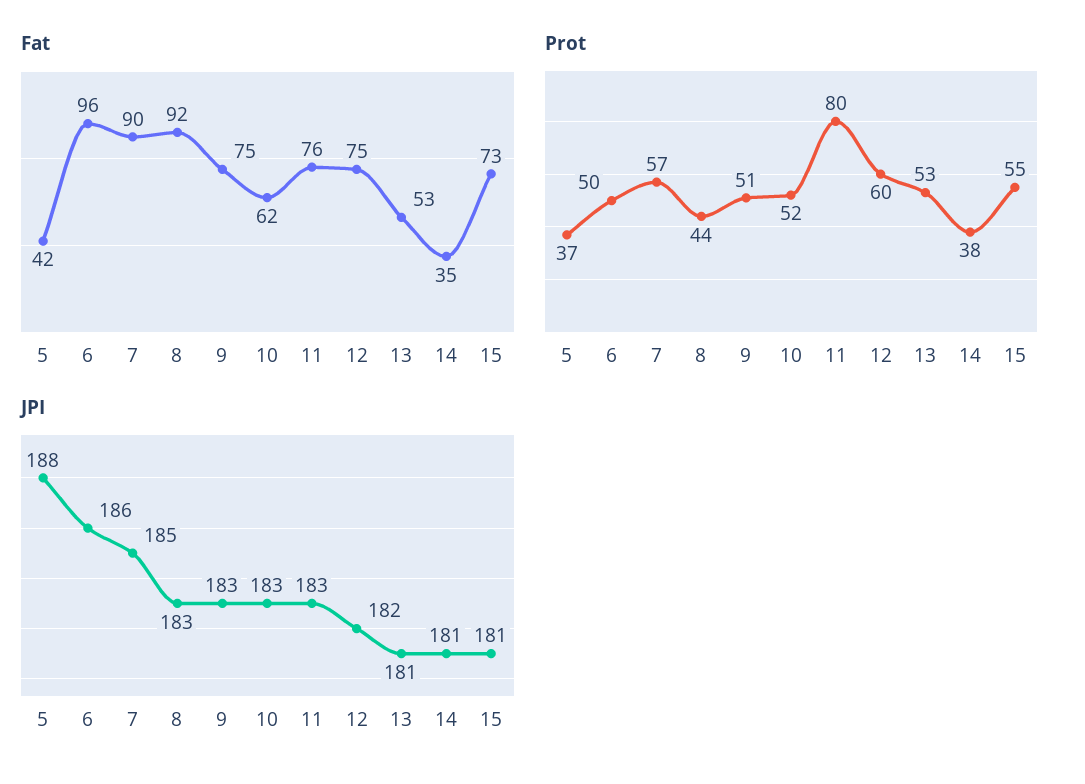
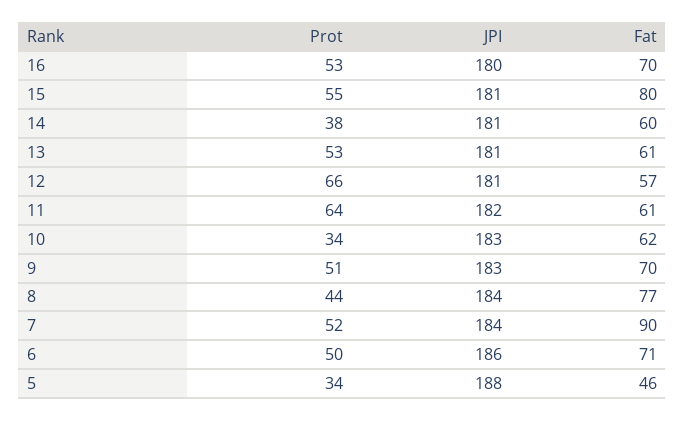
  {
    "Fat": {
-     "5": 42,
+     "5": 46,
-     "6": 96,
+     "6": 71,
      "7": 90,
-     "8": 92,
+     "8": 77,
-     "9": 75,
+     "9": 70,
      "10": 62,
-     "11": 76,
+     "11": 61,
-     "12": 75,
+     "12": 57,
-     "13": 53,
+     "13": 61,
-     "14": 35,
+     "14": 60,
-     "15": 73
+     "15": 80,
+     "16": 70
    },
    "Prot": {
-     "5": 37,
+     "5": 34,
      "6": 50,
-     "7": 57,
+     "7": 52,
      "8": 44,
      "9": 51,
-     "10": 52,
+     "10": 34,
-     "11": 80,
+     "11": 64,
-     "12": 60,
+     "12": 66,
      "13": 53,
      "14": 38,
-     "15": 55
+     "15": 55,
+     "16": 53
    },
    "JPI": {
      "5": 188,
      "6": 186,
-     "7": 185,
+     "7": 184,
-     "8": 183,
+     "8": 184,
      "9": 183,
      "10": 183,
-     "11": 183,
+     "11": 182,
-     "12": 182,
+     "12": 181,
      "13": 181,
      "14": 181,
-     "15": 181
+     "15": 181,
+     "16": 180
    }
  }

